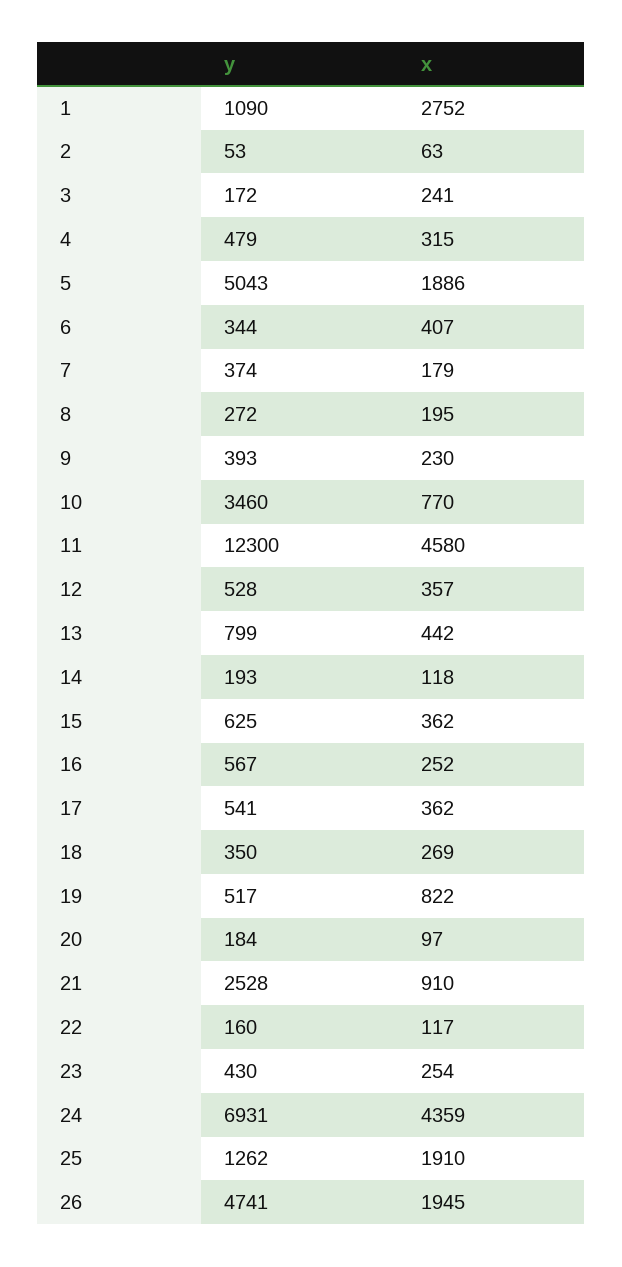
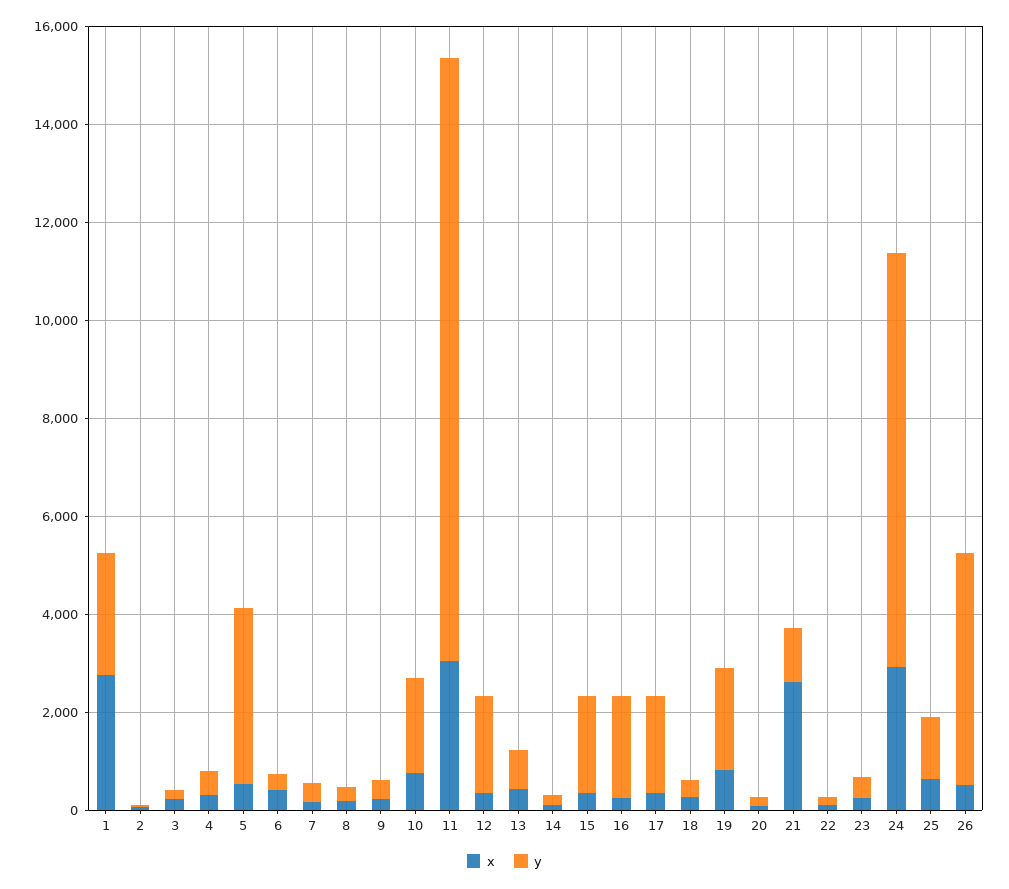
  {
    "y": {
-     "1": 1090,
+     "1": 2500,
      "2": 53,
      "3": 172,
      "4": 479,
-     "5": 5043,
+     "5": 3500,
      "6": 344,
      "7": 374,
      "8": 272,
      "9": 393,
-     "10": 3460,
+     "10": 2000,
      "11": 12300,
-     "12": 528,
+     "12": 2000,
      "13": 799,
      "14": 193,
-     "15": 625,
+     "15": 2000,
-     "16": 567,
+     "16": 2000,
-     "17": 541,
+     "17": 2000,
      "18": 350,
-     "19": 517,
+     "19": 2000,
      "20": 184,
-     "21": 2528,
+     "21": 1000,
      "22": 160,
      "23": 430,
-     "24": 6931,
+     "24": 8500,
      "25": 1262,
      "26": 4741
    },
    "x": {
      "1": 2752,
      "2": 63,
      "3": 241,
      "4": 315,
-     "5": 1886,
+     "5": 500,
      "6": 407,
      "7": 179,
      "8": 195,
      "9": 230,
      "10": 770,
-     "11": 4580,
+     "11": 3000,
      "12": 357,
      "13": 442,
      "14": 118,
      "15": 362,
      "16": 252,
      "17": 362,
      "18": 269,
      "19": 822,
      "20": 97,
-     "21": 910,
+     "21": 2500,
      "22": 117,
      "23": 254,
-     "24": 4359,
+     "24": 3000,
-     "25": 1910,
+     "25": 500,
-     "26": 1945
+     "26": 500
    }
  }

